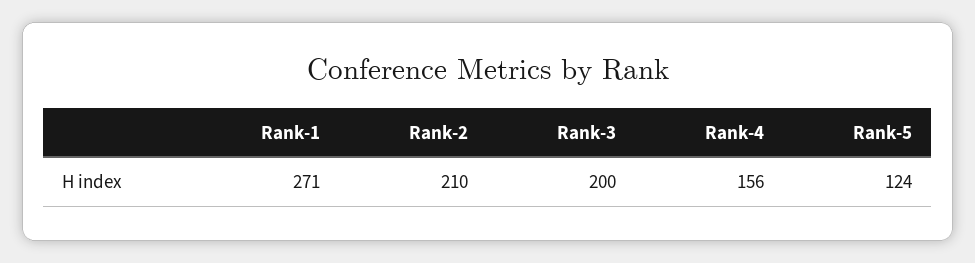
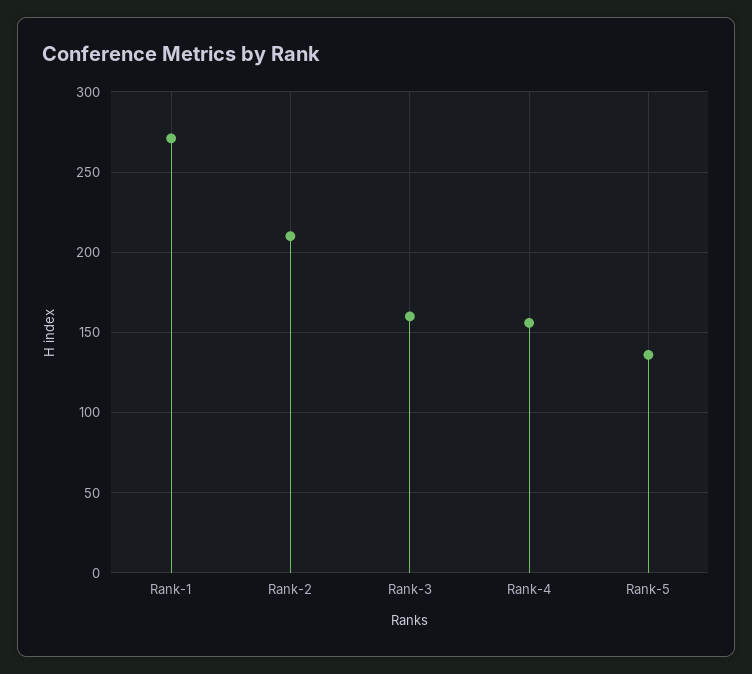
  {
    "Rank-1": 271,
    "Rank-2": 210,
-   "Rank-3": 200,
+   "Rank-3": 160,
    "Rank-4": 156,
-   "Rank-5": 124
+   "Rank-5": 135
  }

